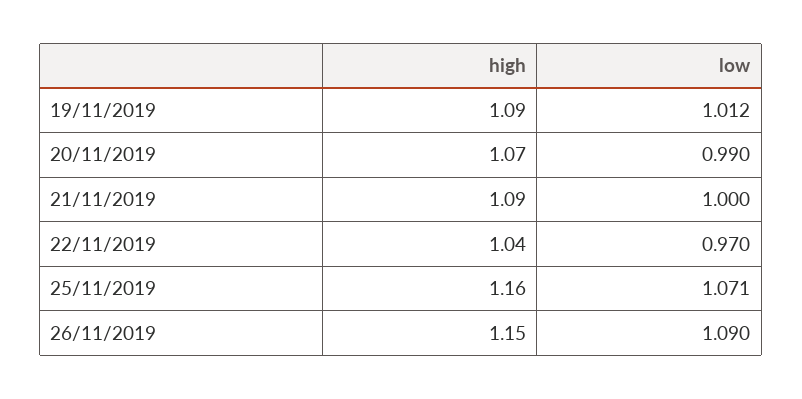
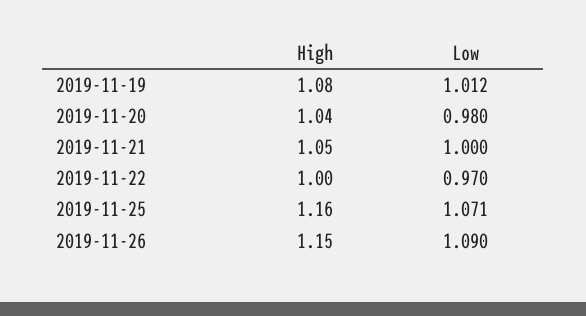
  {
    "high": {
-     "19/11/2019": 1.09,
+     "19/11/2019": 1.08,
-     "20/11/2019": 1.07,
+     "20/11/2019": 1.04,
-     "21/11/2019": 1.09,
+     "21/11/2019": 1.05,
-     "22/11/2019": 1.04,
+     "22/11/2019": 1,
      "25/11/2019": 1.16,
      "26/11/2019": 1.15
    },
    "low": {
      "19/11/2019": 1.012,
-     "20/11/2019": 0.99,
+     "20/11/2019": 0.98,
      "21/11/2019": 1,
      "22/11/2019": 0.97,
      "25/11/2019": 1.071,
      "26/11/2019": 1.09
    }
  }

